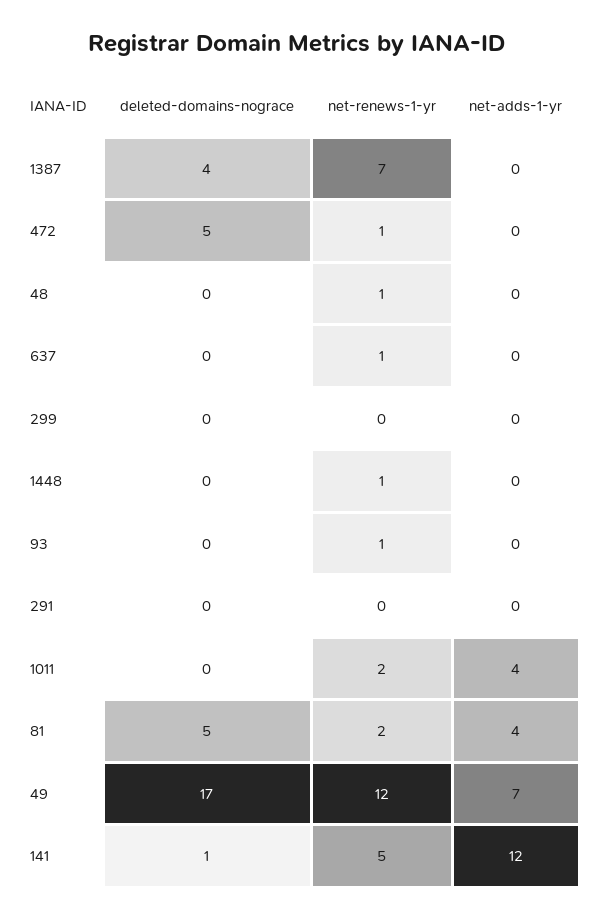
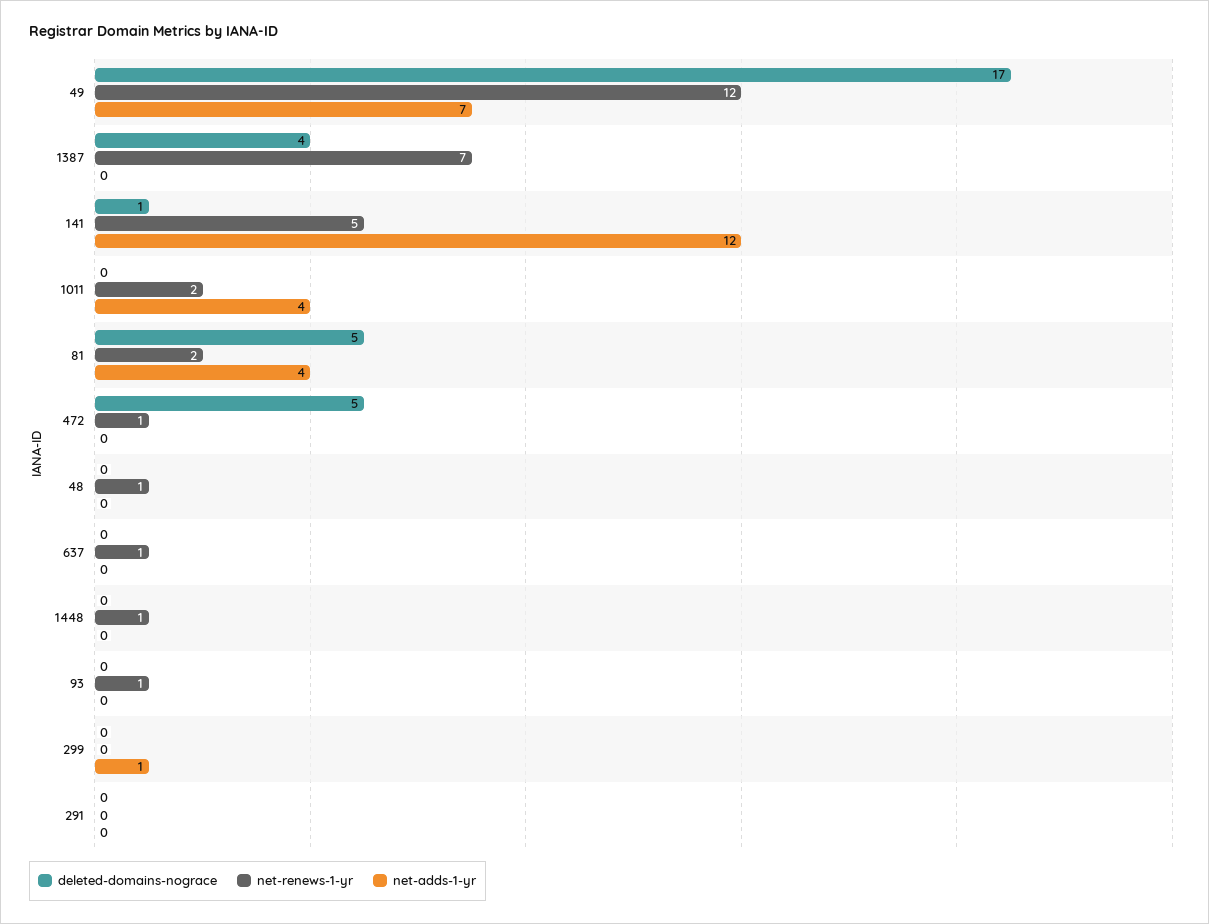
  {
    "deleted-domains-nograce": {
      "1387": 4,
      "472": 5,
      "48": 0,
      "637": 0,
      "299": 0,
      "1448": 0,
      "93": 0,
      "291": 0,
      "1011": 0,
      "81": 5,
      "49": 17,
      "141": 1
    },
    "net-renews-1-yr": {
      "1387": 7,
      "472": 1,
      "48": 1,
      "637": 1,
      "299": 0,
      "1448": 1,
      "93": 1,
      "291": 0,
      "1011": 2,
      "81": 2,
      "49": 12,
      "141": 5
    },
    "net-adds-1-yr": {
      "1387": 0,
      "472": 0,
      "48": 0,
      "637": 0,
-     "299": 0,
+     "299": 1,
      "1448": 0,
      "93": 0,
      "291": 0,
      "1011": 4,
      "81": 4,
      "49": 7,
      "141": 12
    }
  }

